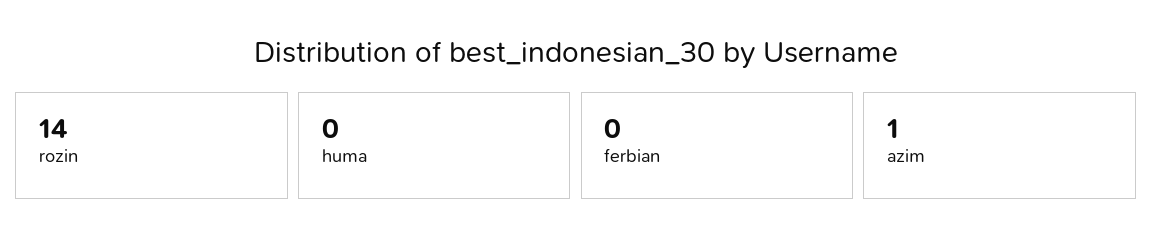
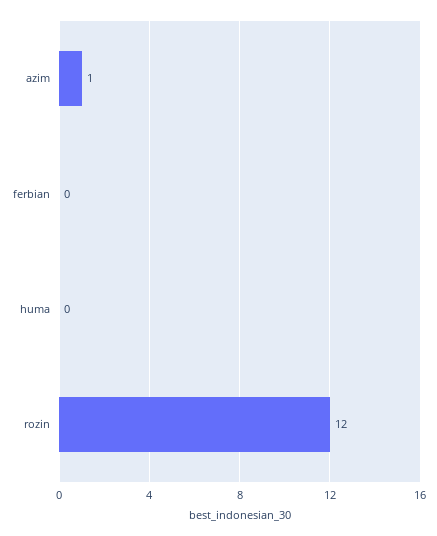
  {
-   "rozin": 14,
+   "rozin": 12,
    "huma": 0,
    "ferbian": 0,
    "azim": 1
  }

